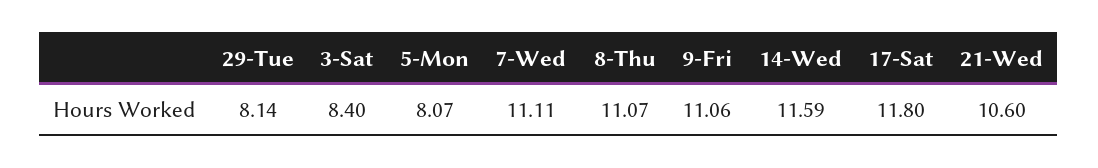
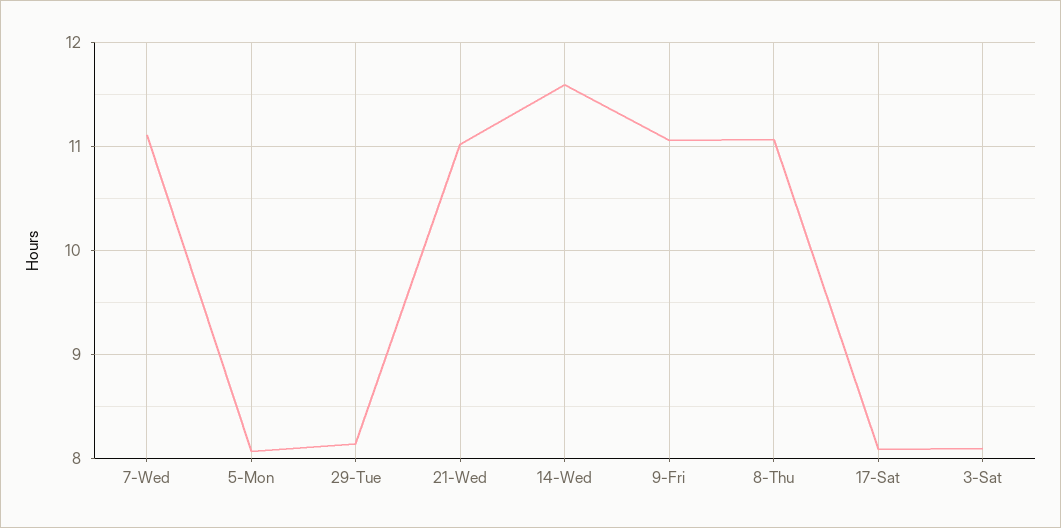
  {
    "29-Tue": 8.14,
-   "3-Sat": 8.4,
+   "3-Sat": 8.1,
    "5-Mon": 8.07,
    "7-Wed": 11.11,
    "8-Thu": 11.07,
    "9-Fri": 11.06,
    "14-Wed": 11.59,
-   "17-Sat": 11.8,
+   "17-Sat": 8.1,
-   "21-Wed": 10.6
+   "21-Wed": 11
  }

